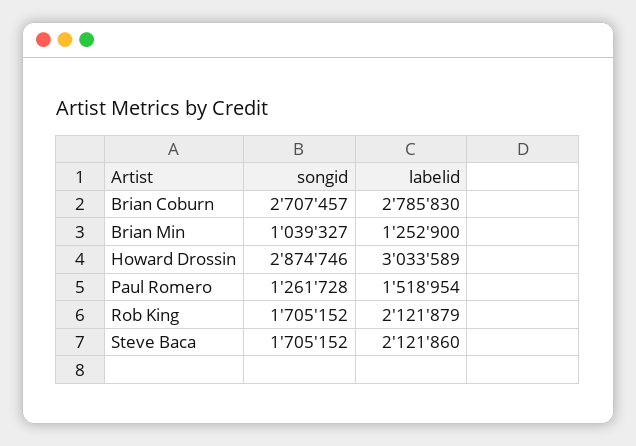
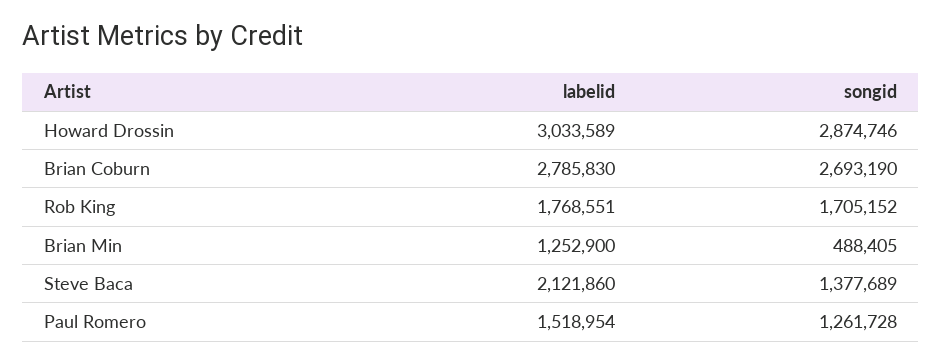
  {
    "songid": {
-     "Brian Coburn": 2707457,
+     "Brian Coburn": 2693190,
-     "Brian Min": 1039327,
+     "Brian Min": 488405,
      "Howard Drossin": 2874746,
      "Paul Romero": 1261728,
      "Rob King": 1705152,
-     "Steve Baca": 1705152
+     "Steve Baca": 1377689
    },
    "labelid": {
      "Brian Coburn": 2785830,
      "Brian Min": 1252900,
      "Howard Drossin": 3033589,
      "Paul Romero": 1518954,
-     "Rob King": 2121879,
+     "Rob King": 1768551,
      "Steve Baca": 2121860
    }
  }

